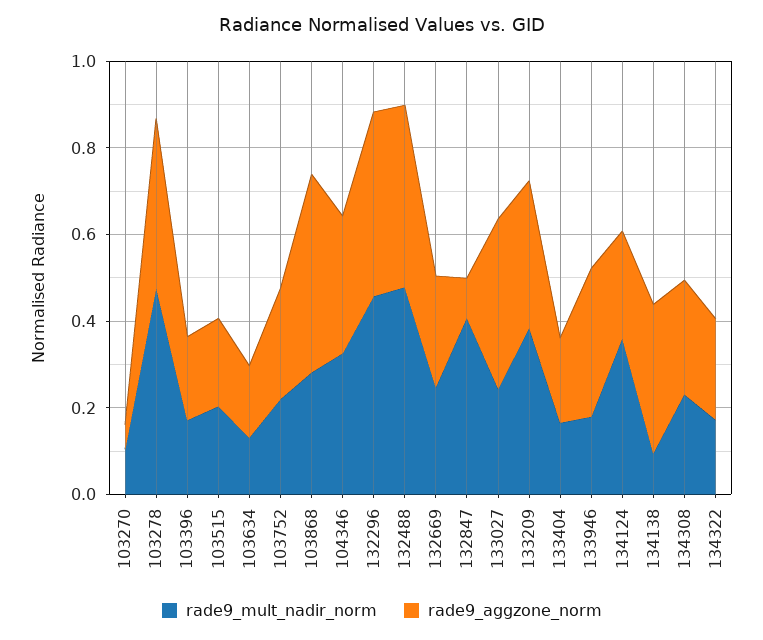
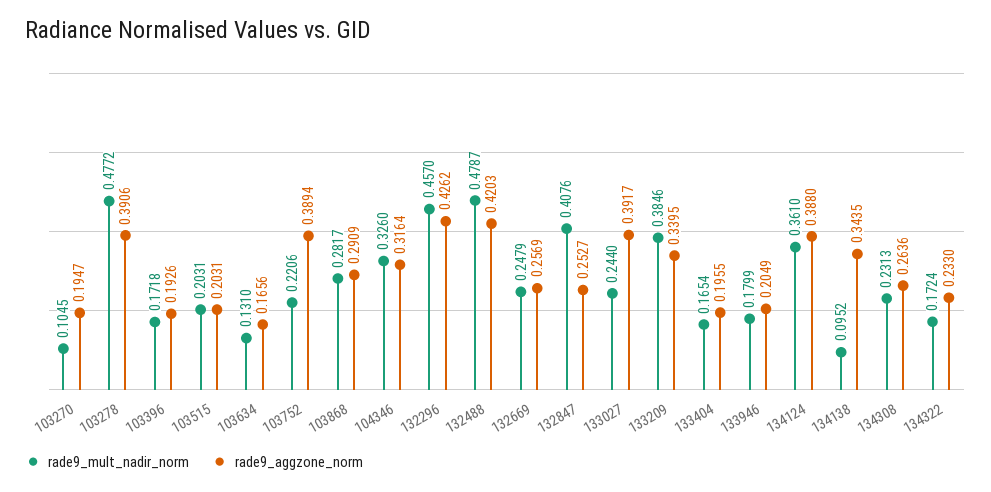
  {
    "rade9_mult_nadir_norm": {
      "103270": 0.1045,
      "103278": 0.4772,
      "103396": 0.1718,
      "103515": 0.2031,
      "103634": 0.131,
      "103752": 0.2206,
      "103868": 0.2817,
      "104346": 0.326,
      "132296": 0.457,
      "132488": 0.4787,
      "132669": 0.2479,
      "132847": 0.4076,
      "133027": 0.244,
      "133209": 0.3846,
      "133404": 0.1654,
      "133946": 0.1799,
      "134124": 0.361,
      "134138": 0.0952,
      "134308": 0.2313,
      "134322": 0.1724
    },
    "rade9_aggzone_norm": {
-     "103270": 0.05,
+     "103270": 0.1947,
      "103278": 0.3906,
      "103396": 0.1926,
      "103515": 0.2031,
      "103634": 0.1656,
-     "103752": 0.25,
+     "103752": 0.3894,
-     "103868": 0.45,
+     "103868": 0.2909,
      "104346": 0.3164,
      "132296": 0.4262,
      "132488": 0.4203,
      "132669": 0.2569,
-     "132847": 0.1,
+     "132847": 0.2527,
      "133027": 0.3917,
      "133209": 0.3395,
      "133404": 0.1955,
-     "133946": 0.35,
+     "133946": 0.2049,
-     "134124": 0.25,
+     "134124": 0.388,
      "134138": 0.3435,
      "134308": 0.2636,
      "134322": 0.233
    }
  }

